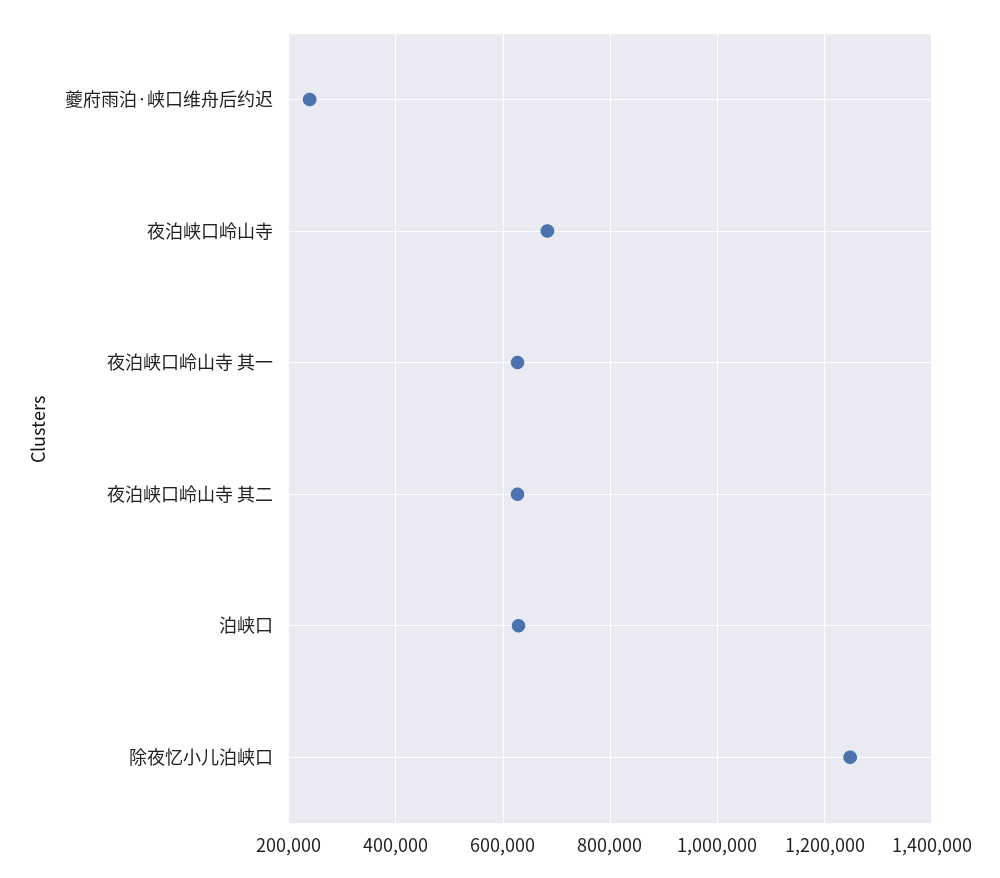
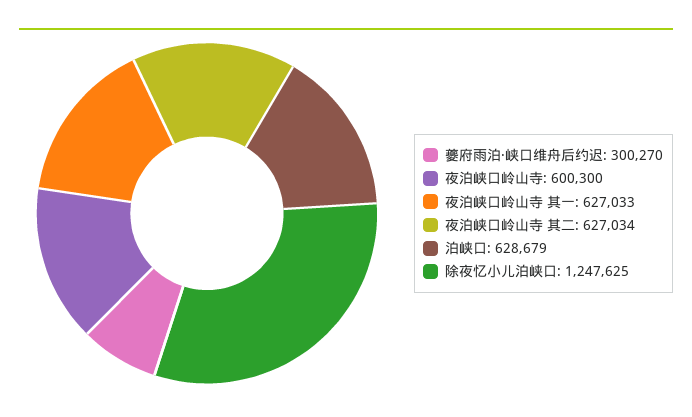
  {
-   "夔府雨泊·峡口维舟后约迟": 240000,
+   "夔府雨泊·峡口维舟后约迟": 300270,
-   "夜泊峡口岭山寺": 680000,
+   "夜泊峡口岭山寺": 600300,
    "夜泊峡口岭山寺 其一": 627033,
    "夜泊峡口岭山寺 其二": 627034,
    "泊峡口": 628679,
    "除夜忆小儿泊峡口": 1247625
  }

